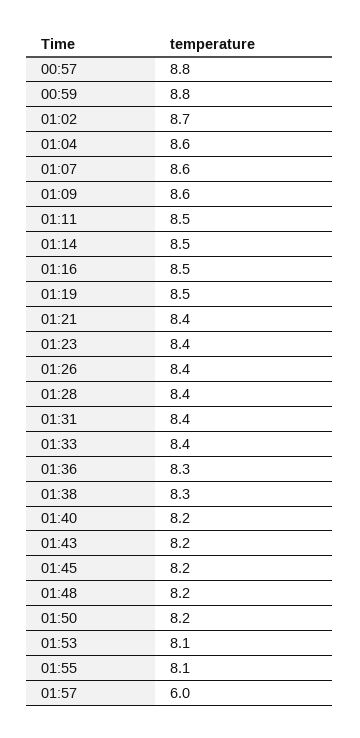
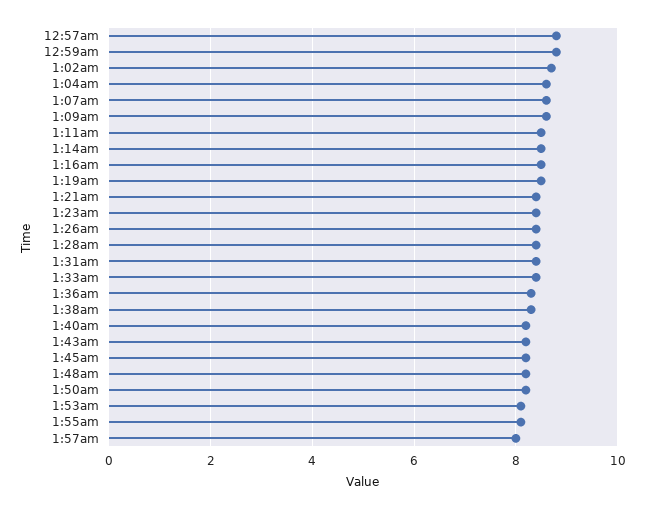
  {
    "00:57": 8.8,
    "00:59": 8.8,
    "01:02": 8.7,
    "01:04": 8.6,
    "01:07": 8.6,
    "01:09": 8.6,
    "01:11": 8.5,
    "01:14": 8.5,
    "01:16": 8.5,
    "01:19": 8.5,
    "01:21": 8.4,
    "01:23": 8.4,
    "01:26": 8.4,
    "01:28": 8.4,
    "01:31": 8.4,
    "01:33": 8.4,
    "01:36": 8.3,
    "01:38": 8.3,
    "01:40": 8.2,
    "01:43": 8.2,
    "01:45": 8.2,
    "01:48": 8.2,
    "01:50": 8.2,
    "01:53": 8.1,
    "01:55": 8.1,
-   "01:57": 6
+   "01:57": 8
  }

